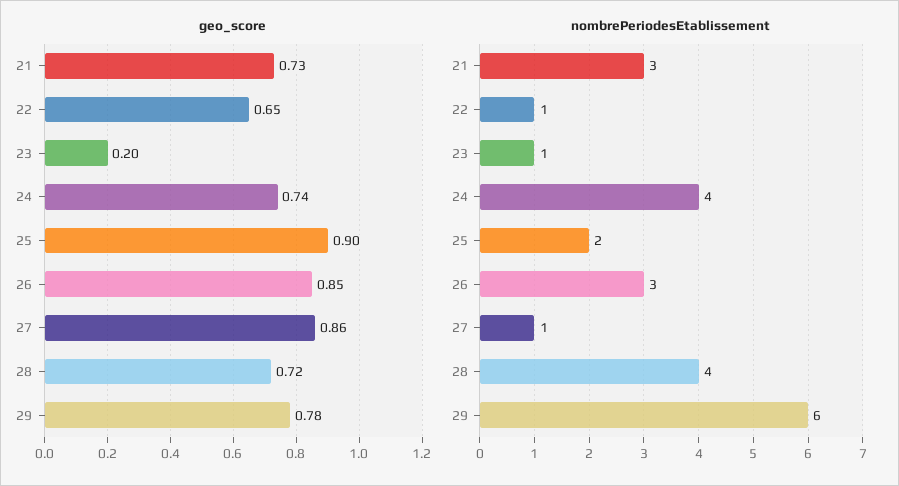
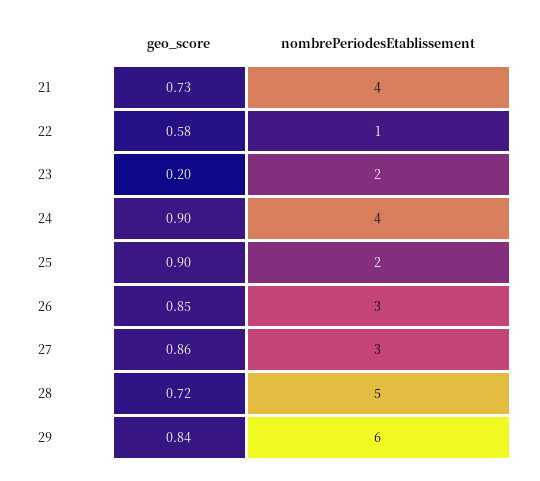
  {
    "geo_score": {
      "21": 0.73,
-     "22": 0.65,
+     "22": 0.58,
      "23": 0.2,
-     "24": 0.74,
+     "24": 0.9,
      "25": 0.9,
      "26": 0.85,
      "27": 0.86,
      "28": 0.72,
-     "29": 0.78
+     "29": 0.84
    },
    "nombrePeriodesEtablissement": {
-     "21": 3,
+     "21": 4,
      "22": 1,
-     "23": 1,
+     "23": 2,
      "24": 4,
      "25": 2,
      "26": 3,
-     "27": 1,
+     "27": 3,
-     "28": 4,
+     "28": 5,
      "29": 6
    }
  }

